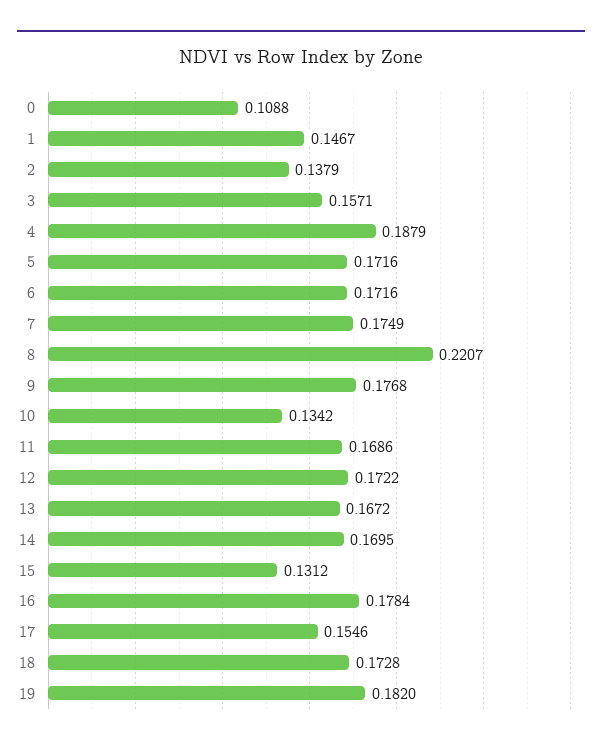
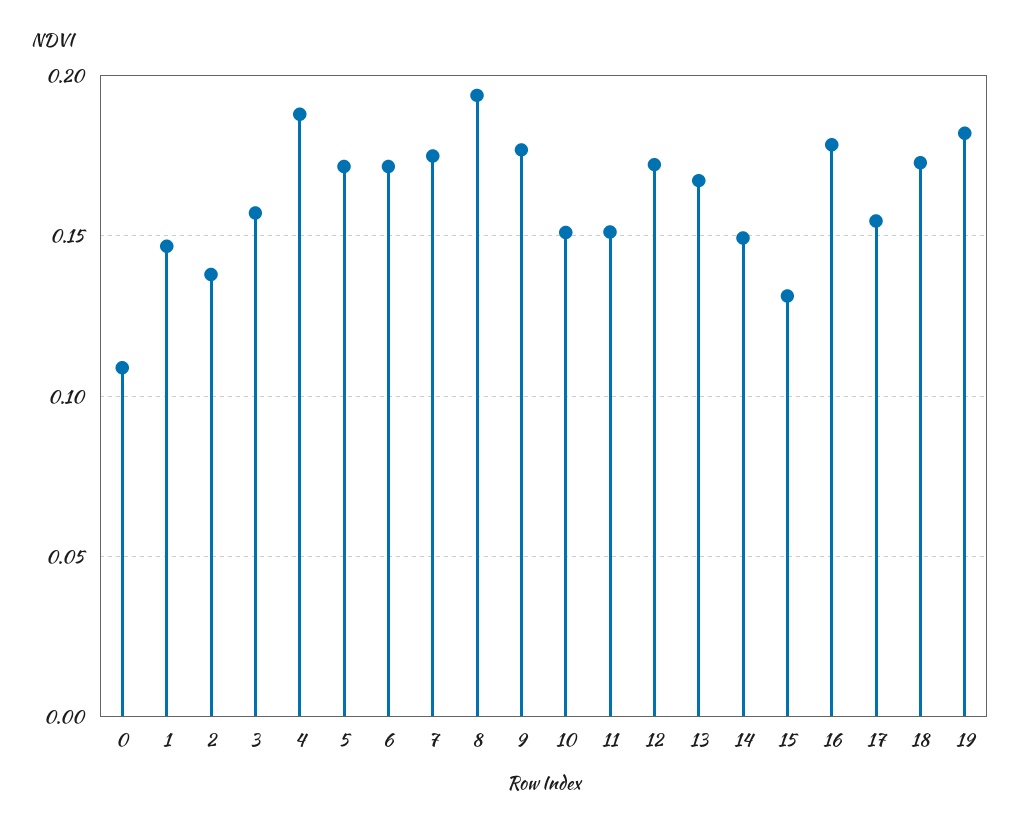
  {
    "0": 0.1088,
    "1": 0.1467,
    "2": 0.1379,
    "3": 0.1571,
    "4": 0.1879,
    "5": 0.1716,
    "6": 0.1716,
    "7": 0.1749,
-   "8": 0.2207,
+   "8": 0.195,
    "9": 0.1768,
-   "10": 0.1342,
+   "10": 0.15,
-   "11": 0.1686,
+   "11": 0.15,
    "12": 0.1722,
    "13": 0.1672,
-   "14": 0.1695,
+   "14": 0.15,
    "15": 0.1312,
    "16": 0.1784,
    "17": 0.1546,
    "18": 0.1728,
    "19": 0.182
  }

